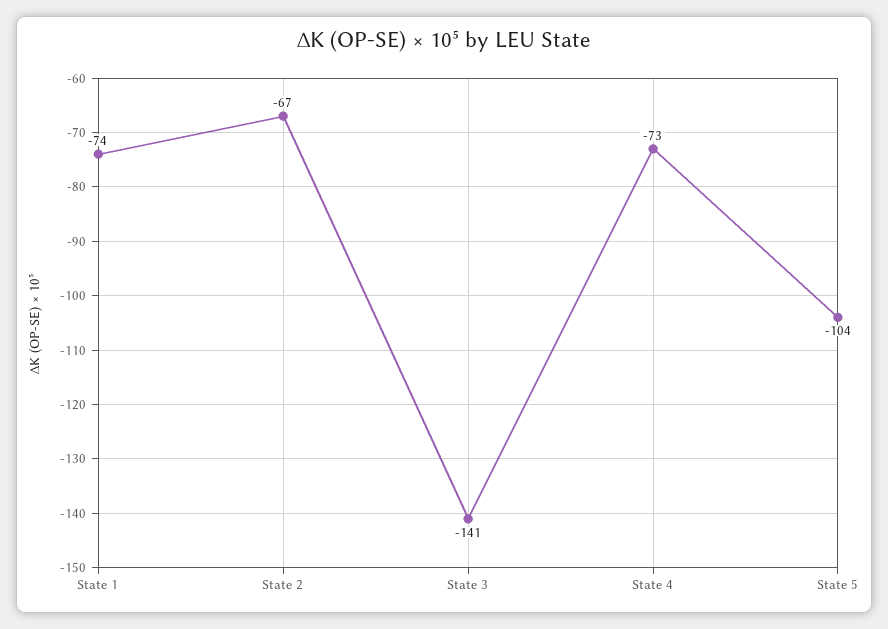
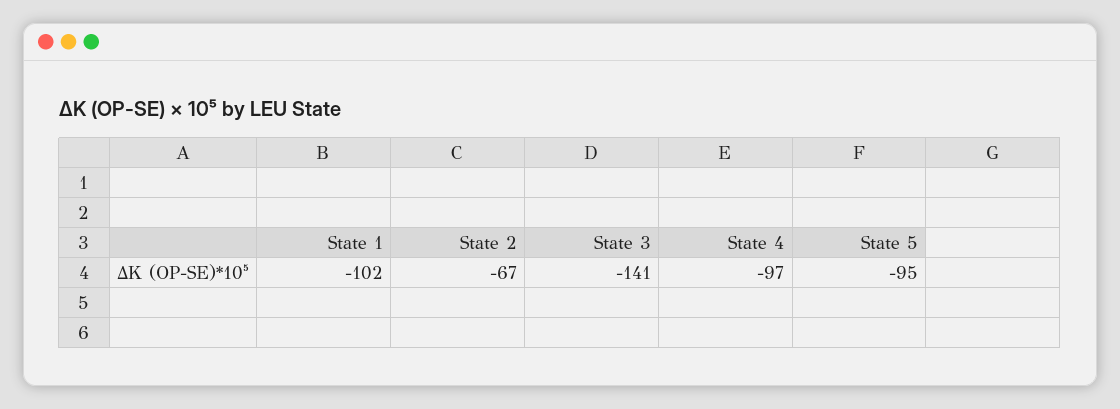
  {
-   "State 1": -74,
+   "State 1": -102,
    "State 2": -67,
    "State 3": -141,
-   "State 4": -73,
+   "State 4": -97,
-   "State 5": -104
+   "State 5": -95
  }

